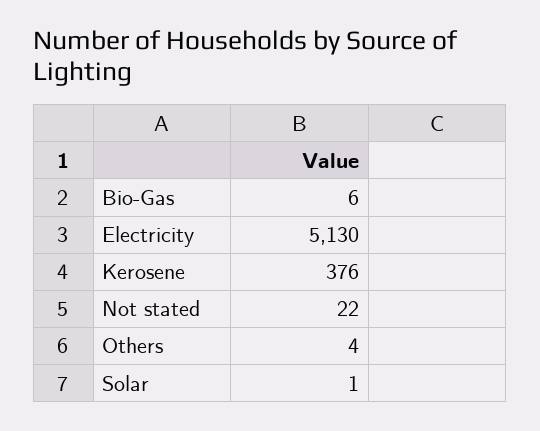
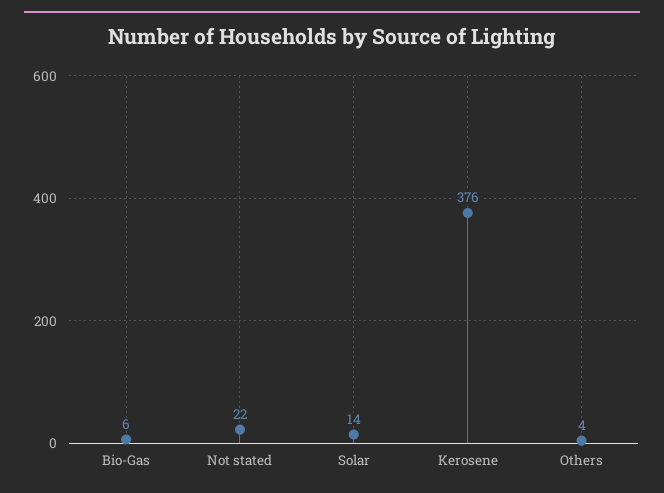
  {
    "Bio-Gas": 6,
-   "Electricity": 5130,
    "Kerosene": 376,
    "Not stated": 22,
    "Others": 4,
-   "Solar": 1
+   "Solar": 14
  }

